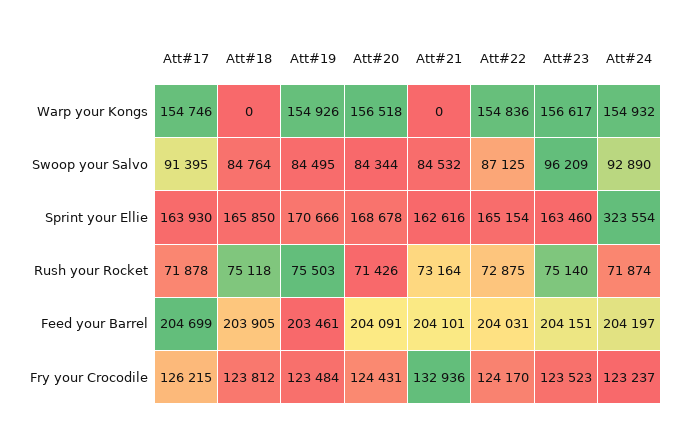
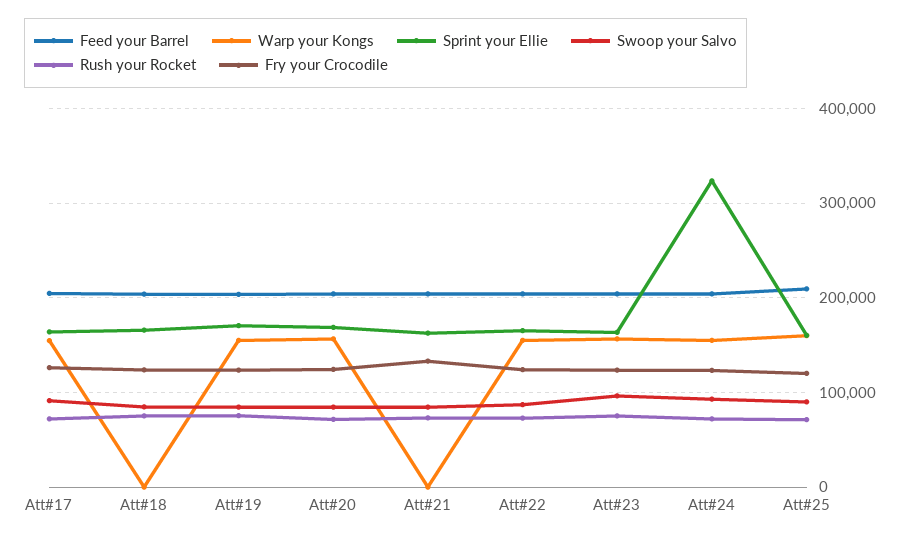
  {
    "Warp your Kongs": {
      "Att#17": 154746,
      "Att#18": 0,
      "Att#19": 154926,
      "Att#20": 156518,
      "Att#21": 0,
      "Att#22": 154836,
      "Att#23": 156617,
-     "Att#24": 154932
+     "Att#24": 154932,
+     "Att#25": 160000
    },
    "Swoop your Salvo": {
      "Att#17": 91395,
      "Att#18": 84764,
      "Att#19": 84495,
      "Att#20": 84344,
      "Att#21": 84532,
      "Att#22": 87125,
      "Att#23": 96209,
-     "Att#24": 92890
+     "Att#24": 92890,
+     "Att#25": 90000
    },
    "Sprint your Ellie": {
      "Att#17": 163930,
      "Att#18": 165850,
      "Att#19": 170666,
      "Att#20": 168678,
      "Att#21": 162616,
      "Att#22": 165154,
      "Att#23": 163460,
-     "Att#24": 323554
+     "Att#24": 323554,
+     "Att#25": 160000
    },
    "Rush your Rocket": {
      "Att#17": 71878,
      "Att#18": 75118,
      "Att#19": 75503,
      "Att#20": 71426,
      "Att#21": 73164,
      "Att#22": 72875,
      "Att#23": 75140,
-     "Att#24": 71874
+     "Att#24": 71874,
+     "Att#25": 70000
    },
    "Feed your Barrel": {
      "Att#17": 204699,
      "Att#18": 203905,
      "Att#19": 203461,
      "Att#20": 204091,
      "Att#21": 204101,
      "Att#22": 204031,
      "Att#23": 204151,
-     "Att#24": 204197
+     "Att#24": 204197,
+     "Att#25": 210000
    },
    "Fry your Crocodile": {
      "Att#17": 126215,
      "Att#18": 123812,
      "Att#19": 123484,
      "Att#20": 124431,
      "Att#21": 132936,
      "Att#22": 124170,
      "Att#23": 123523,
-     "Att#24": 123237
+     "Att#24": 123237,
+     "Att#25": 120000
    }
  }

